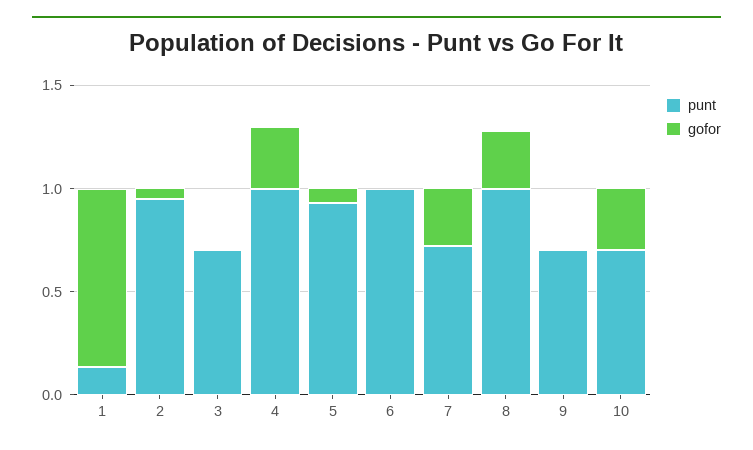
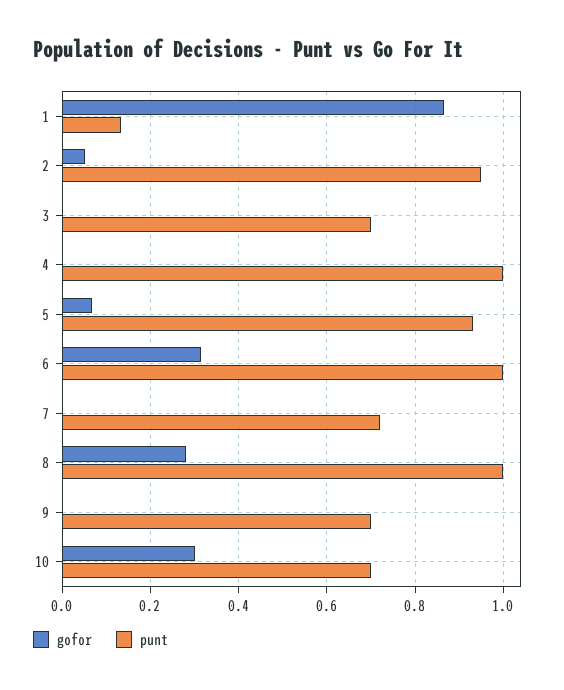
  {
    "punt": {
      "1": 0.14,
      "2": 0.96,
      "3": 0.7,
      "4": 1,
      "5": 0.94,
      "6": 1,
      "7": 0.72,
      "8": 1,
      "9": 0.7,
      "10": 0.7
    },
    "gofor": {
      "1": 0.86,
      "2": 0.06,
      "3": 0,
-     "4": 0.3,
+     "4": 0,
      "5": 0.06,
-     "6": 0,
+     "6": 0.32,
-     "7": 0.3,
+     "7": 0,
      "8": 0.28,
      "9": 0,
      "10": 0.3
    }
  }

